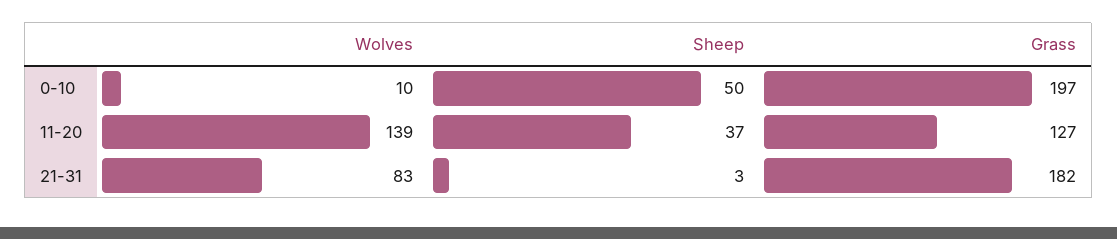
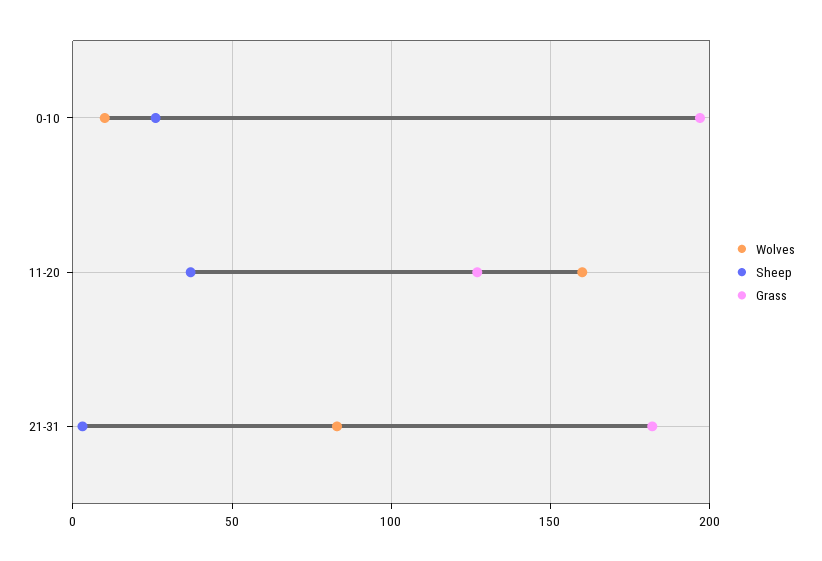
  {
    "Wolves": {
      "0-10": 10,
-     "11-20": 139,
+     "11-20": 160,
      "21-31": 83
    },
    "Sheep": {
-     "0-10": 50,
+     "0-10": 25,
      "11-20": 37,
      "21-31": 3
    },
    "Grass": {
      "0-10": 197,
      "11-20": 127,
      "21-31": 182
    }
  }

